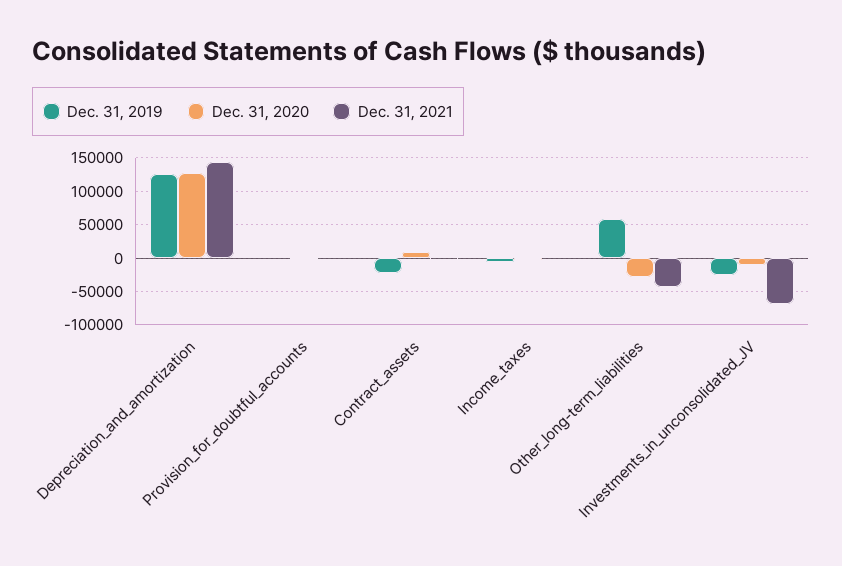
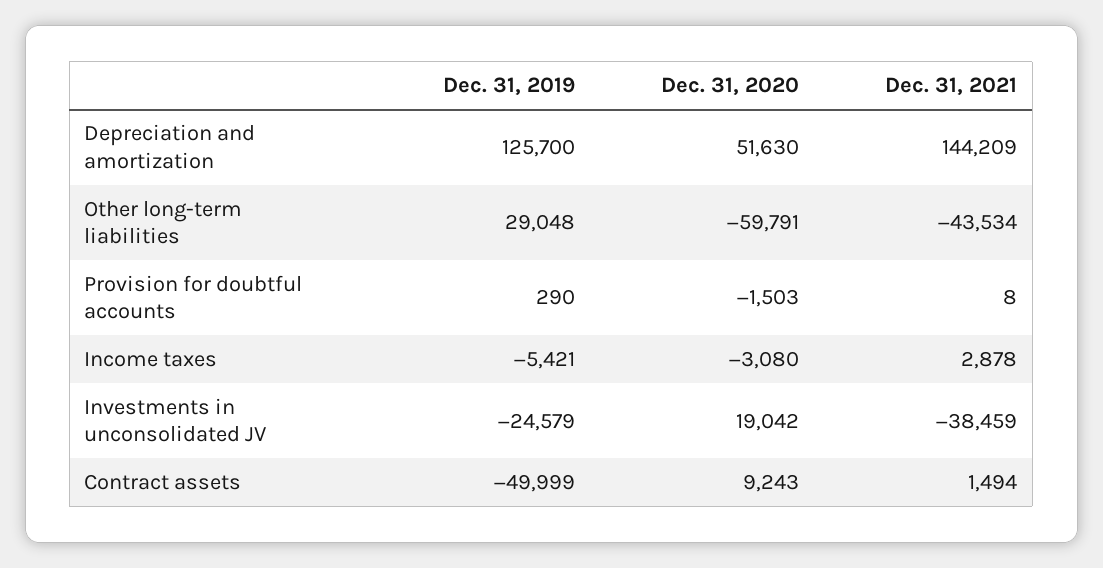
  {
    "Dec. 31, 2019": {
      "Depreciation_and_amortization": 125700,
      "Provision_for_doubtful_accounts": 290,
-     "Contract_assets": -20000,
+     "Contract_assets": -49999,
      "Income_taxes": -5421,
-     "Other_long-term_liabilities": 60000,
+     "Other_long-term_liabilities": 29048,
      "Investments_in_unconsolidated_JV": -24579
    },
    "Dec. 31, 2020": {
-     "Depreciation_and_amortization": 130000,
+     "Depreciation_and_amortization": 51630,
      "Provision_for_doubtful_accounts": -1503,
      "Contract_assets": 9243,
      "Income_taxes": -3080,
-     "Other_long-term_liabilities": -30000,
+     "Other_long-term_liabilities": -59791,
-     "Investments_in_unconsolidated_JV": -10000
+     "Investments_in_unconsolidated_JV": 19042
    },
    "Dec. 31, 2021": {
      "Depreciation_and_amortization": 144209,
      "Provision_for_doubtful_accounts": 8,
      "Contract_assets": 1494,
      "Income_taxes": 2878,
      "Other_long-term_liabilities": -43534,
-     "Investments_in_unconsolidated_JV": -70000
+     "Investments_in_unconsolidated_JV": -38459
    }
  }

